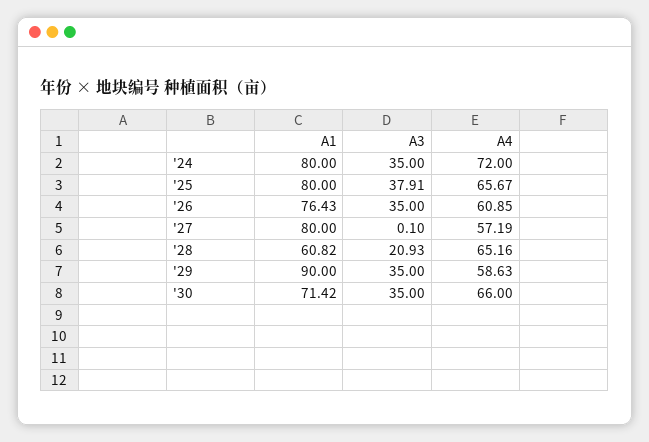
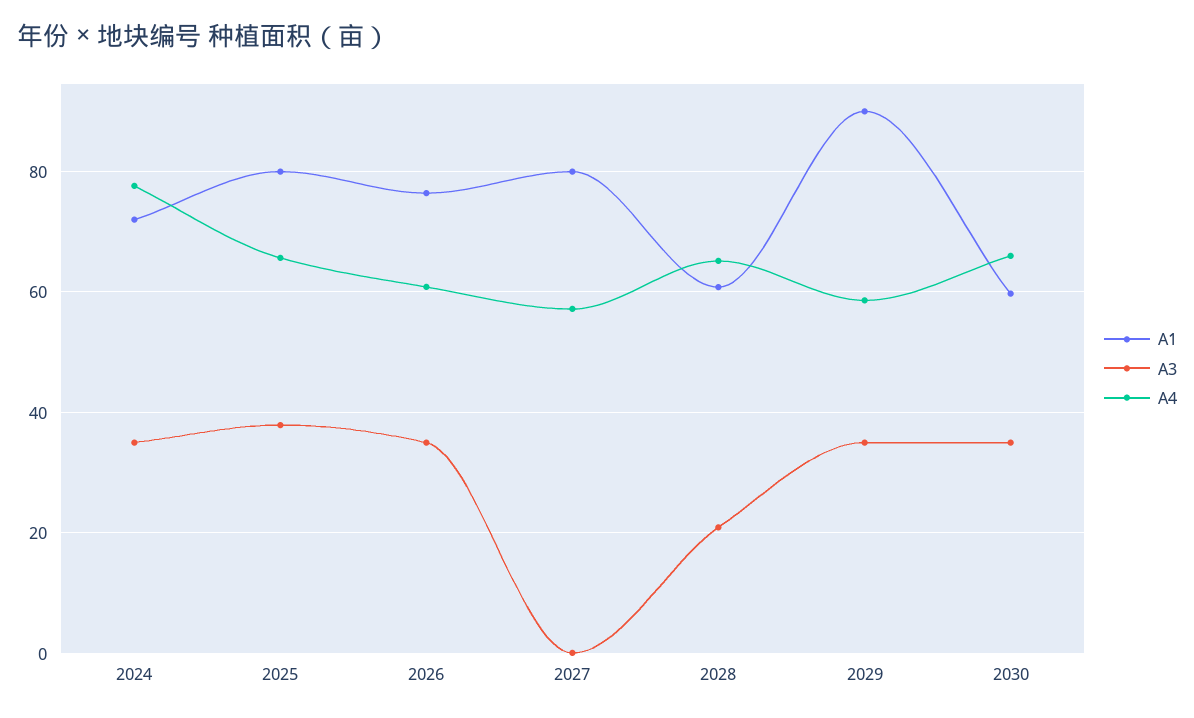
  {
    "A1": {
-     "'24": 80,
+     "'24": 72,
      "'25": 80,
      "'26": 76.43,
      "'27": 80,
      "'28": 60.82,
      "'29": 90,
-     "'30": 71.42
+     "'30": 60
    },
    "A3": {
      "'24": 35,
      "'25": 37.91,
      "'26": 35,
      "'27": 0.1,
      "'28": 20.93,
      "'29": 35,
      "'30": 35
    },
    "A4": {
-     "'24": 72,
+     "'24": 78,
      "'25": 65.67,
      "'26": 60.85,
      "'27": 57.19,
      "'28": 65.16,
      "'29": 58.63,
      "'30": 66
    }
  }

